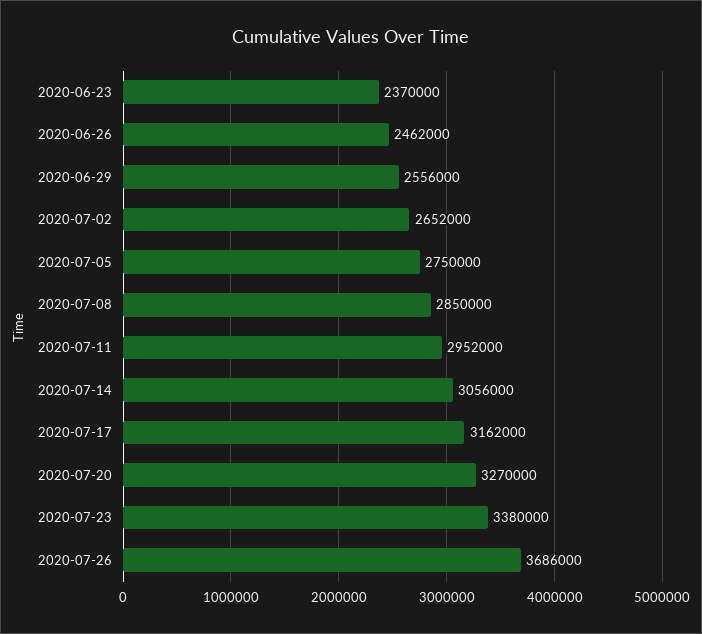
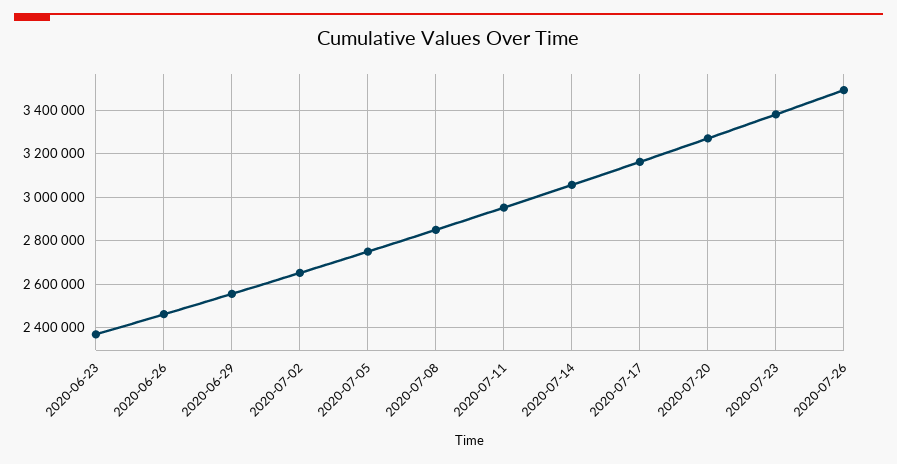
  {
    "2020-06-23": 2370000,
    "2020-06-26": 2462000,
    "2020-06-29": 2556000,
    "2020-07-02": 2652000,
    "2020-07-05": 2750000,
    "2020-07-08": 2850000,
    "2020-07-11": 2952000,
    "2020-07-14": 3056000,
    "2020-07-17": 3162000,
    "2020-07-20": 3270000,
    "2020-07-23": 3380000,
-   "2020-07-26": 3686000
+   "2020-07-26": 3500000
  }

